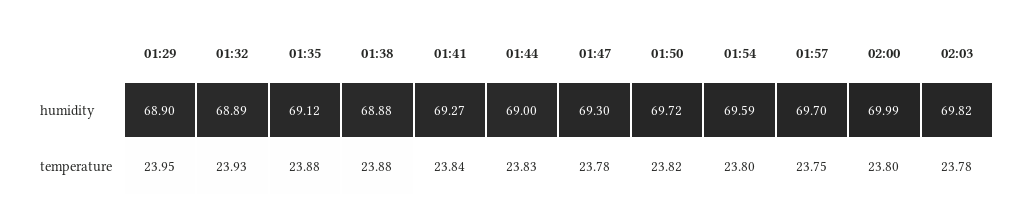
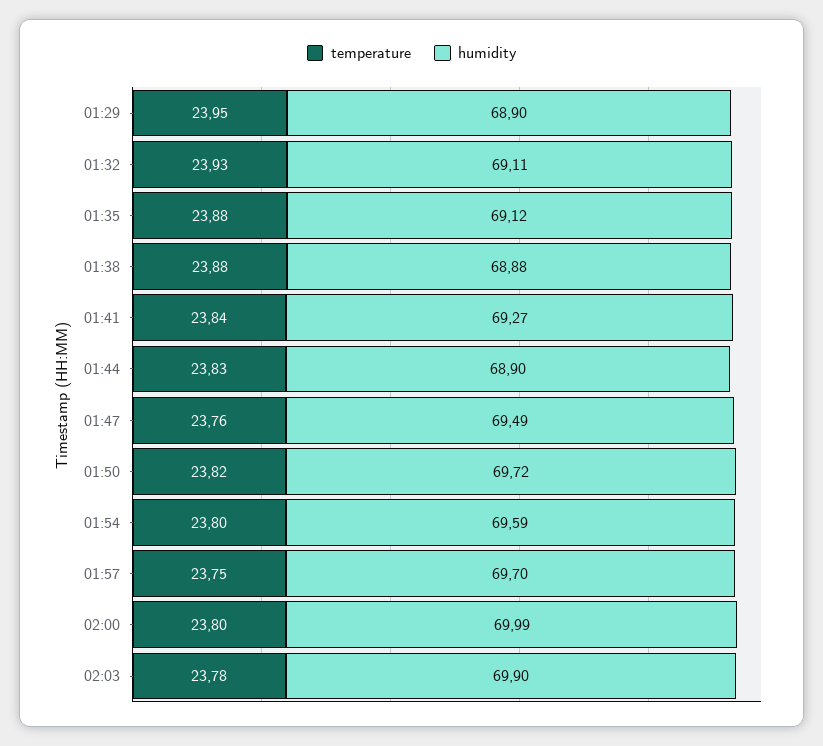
  {
    "humidity": {
      "01:29": 68.9,
-     "01:32": 68.89,
+     "01:32": 69.11,
      "01:35": 69.12,
      "01:38": 68.88,
      "01:41": 69.27,
-     "01:44": 69,
+     "01:44": 68.9,
-     "01:47": 69.3,
+     "01:47": 69.49,
      "01:50": 69.72,
      "01:54": 69.59,
      "01:57": 69.7,
      "02:00": 69.99,
-     "02:03": 69.82
+     "02:03": 69.9
    },
    "temperature": {
      "01:29": 23.95,
      "01:32": 23.93,
      "01:35": 23.88,
      "01:38": 23.88,
      "01:41": 23.84,
      "01:44": 23.83,
-     "01:47": 23.78,
+     "01:47": 23.76,
      "01:50": 23.82,
      "01:54": 23.8,
      "01:57": 23.75,
      "02:00": 23.8,
      "02:03": 23.78
    }
  }

